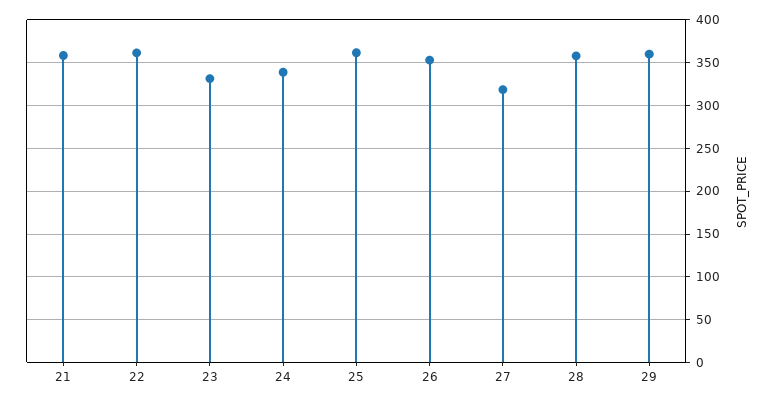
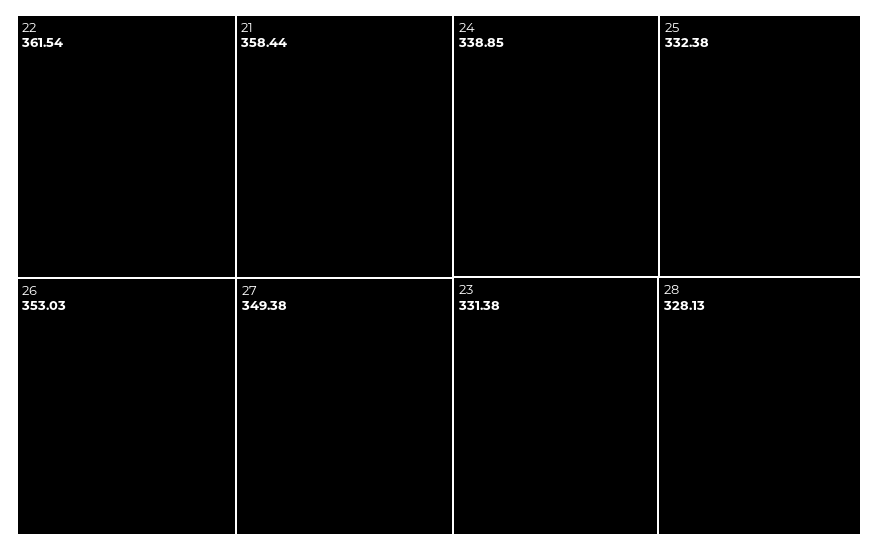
  {
    "21": 358.44,
    "22": 361.54,
    "23": 331.38,
    "24": 338.85,
-   "25": 360,
+   "25": 332.38,
    "26": 353.03,
-   "27": 320,
+   "27": 349.38,
-   "28": 360,
+   "28": 328.13
-   "29": 360
  }

